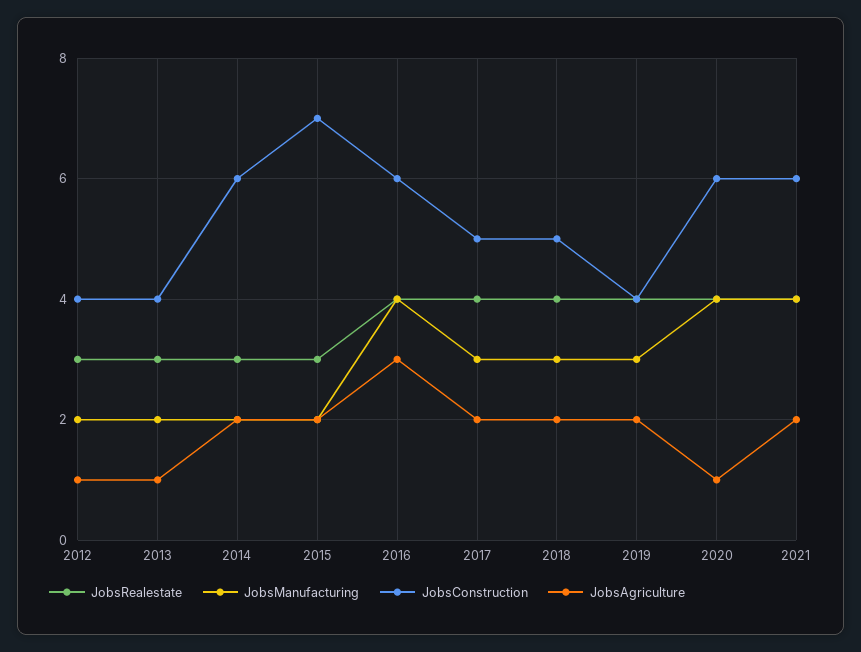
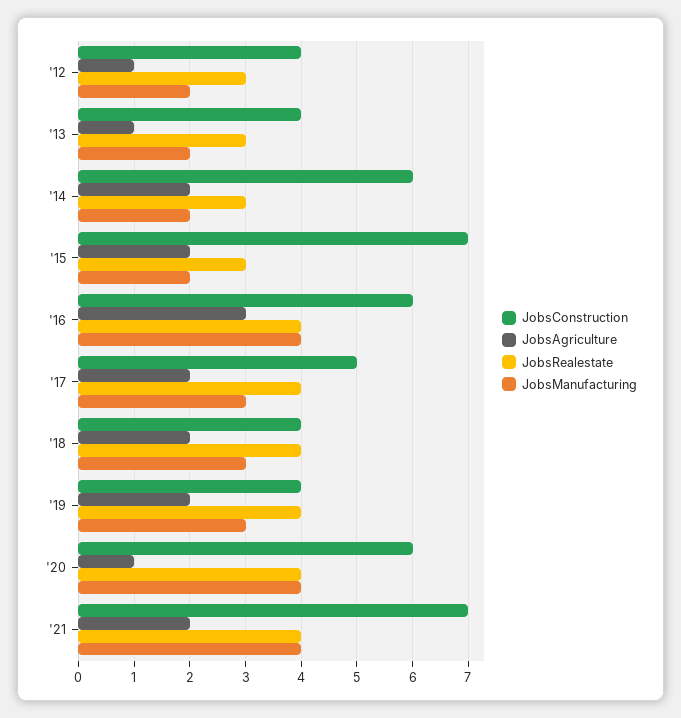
  {
    "JobsRealestate": {
      "2012": 3,
      "2013": 3,
      "2014": 3,
      "2015": 3,
      "2016": 4,
      "2017": 4,
      "2018": 4,
      "2019": 4,
      "2020": 4,
      "2021": 4
    },
    "JobsManufacturing": {
      "2012": 2,
      "2013": 2,
      "2014": 2,
      "2015": 2,
      "2016": 4,
      "2017": 3,
      "2018": 3,
      "2019": 3,
      "2020": 4,
      "2021": 4
    },
    "JobsConstruction": {
      "2012": 4,
      "2013": 4,
      "2014": 6,
      "2015": 7,
      "2016": 6,
      "2017": 5,
-     "2018": 5,
+     "2018": 4,
      "2019": 4,
      "2020": 6,
-     "2021": 6
+     "2021": 7
    },
    "JobsAgriculture": {
      "2012": 1,
      "2013": 1,
      "2014": 2,
      "2015": 2,
      "2016": 3,
      "2017": 2,
      "2018": 2,
      "2019": 2,
      "2020": 1,
      "2021": 2
    }
  }

